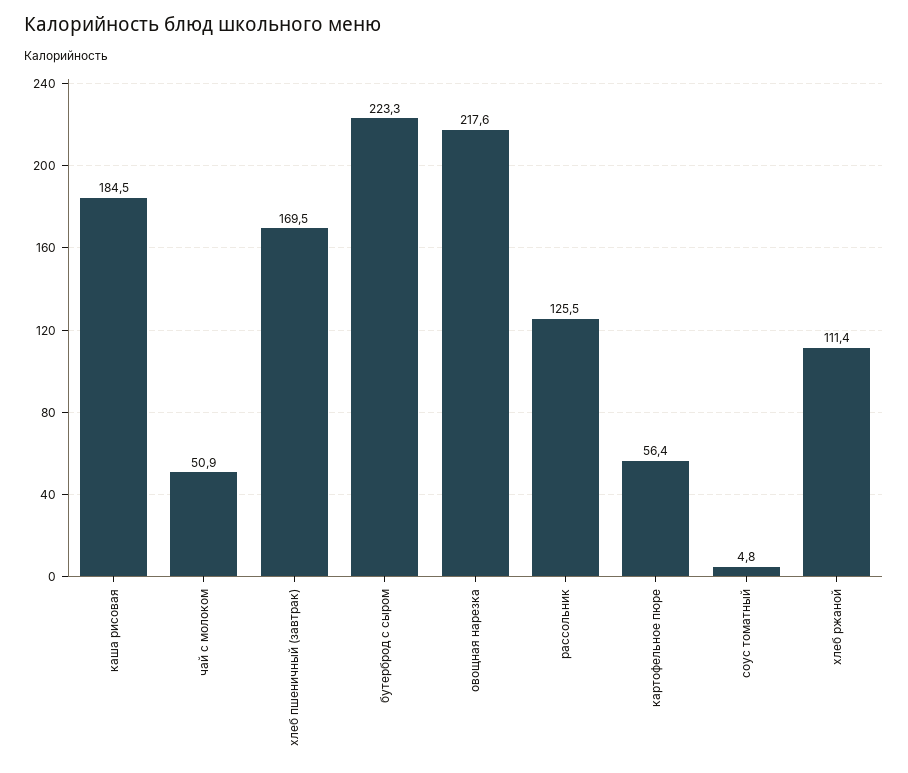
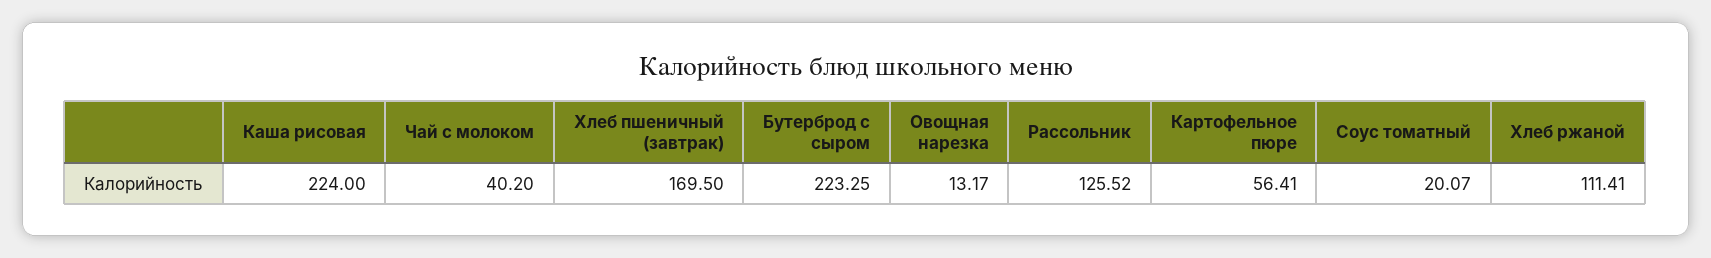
  {
-   "каша рисовая": 184.5,
+   "каша рисовая": 224,
-   "чай с молоком": 50.9,
+   "чай с молоком": 40.2,
    "хлеб пшеничный (завтрак)": 169.5,
    "бутерброд с сыром": 223.25,
-   "овощная нарезка": 217.6,
+   "овощная нарезка": 13.17,
    "рассольник": 125.52,
    "картофельное пюре": 56.41,
-   "соус томатный": 4.8,
+   "соус томатный": 20.07,
    "хлеб ржаной": 111.41
  }

